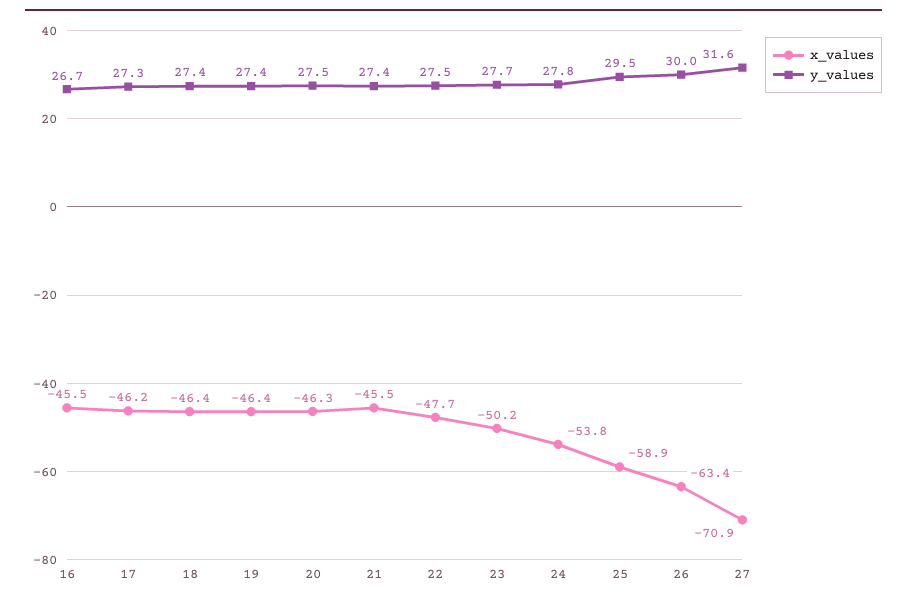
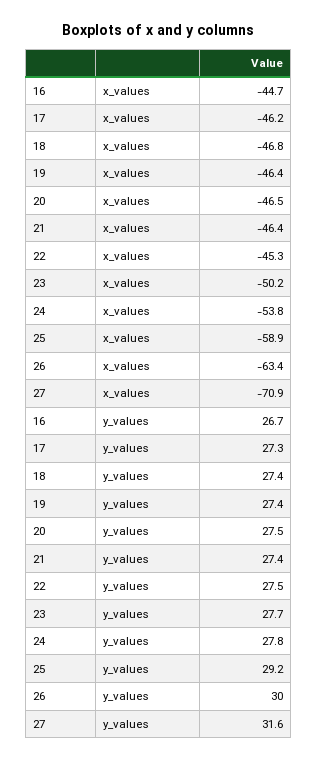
  {
    "x_values": {
-     "16": -45.5,
+     "16": -44.7,
      "17": -46.2,
-     "18": -46.4,
+     "18": -46.8,
      "19": -46.4,
-     "20": -46.3,
+     "20": -46.5,
-     "21": -45.5,
+     "21": -46.4,
-     "22": -47.7,
+     "22": -45.3,
      "23": -50.2,
      "24": -53.8,
      "25": -58.9,
      "26": -63.4,
      "27": -70.9
    },
    "y_values": {
      "16": 26.7,
      "17": 27.3,
      "18": 27.4,
      "19": 27.4,
      "20": 27.5,
      "21": 27.4,
      "22": 27.5,
      "23": 27.7,
      "24": 27.8,
-     "25": 29.5,
+     "25": 29.2,
      "26": 30,
      "27": 31.6
    }
  }

